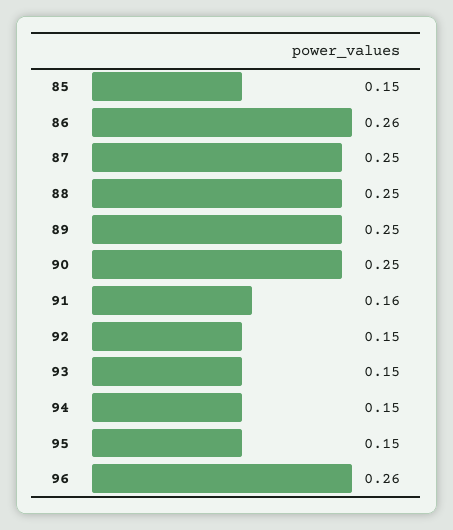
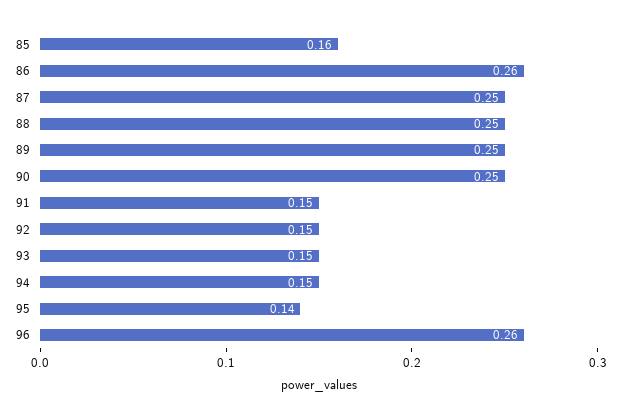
  {
-   "85": 0.15,
+   "85": 0.16,
    "86": 0.26,
    "87": 0.25,
    "88": 0.25,
    "89": 0.25,
    "90": 0.25,
-   "91": 0.16,
+   "91": 0.15,
    "92": 0.15,
    "93": 0.15,
    "94": 0.15,
-   "95": 0.15,
+   "95": 0.14,
    "96": 0.26
  }

